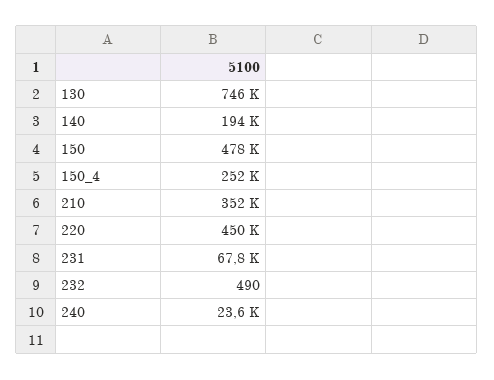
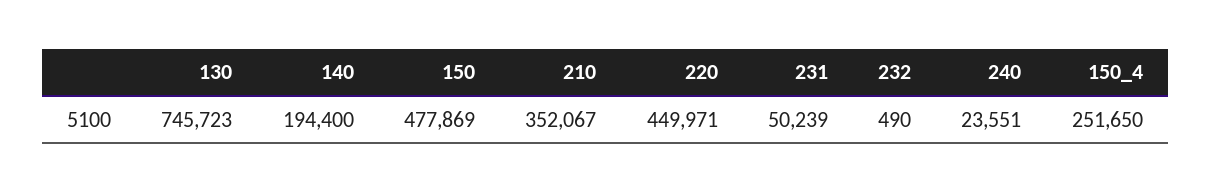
  {
    "130": 745723,
    "140": 194400,
    "150": 477869,
    "150_4": 251650,
    "210": 352067,
    "220": 449971,
-   "231": 67800,
+   "231": 50239,
    "232": 490,
    "240": 23551
  }

